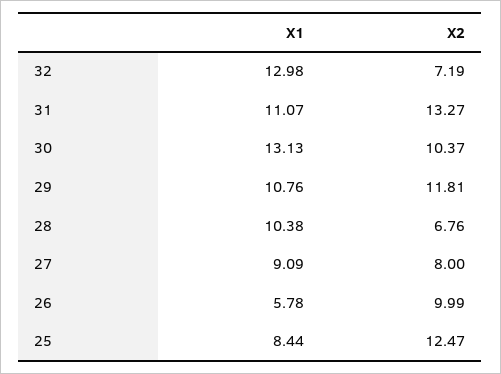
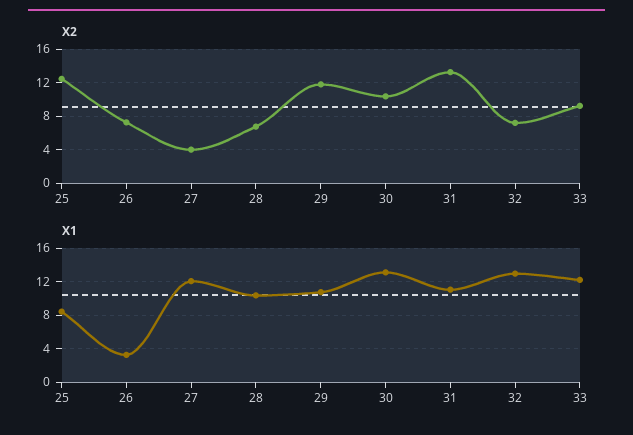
  {
    "X1": {
      "32": 12.98,
      "31": 11.07,
      "30": 13.13,
      "29": 10.76,
      "28": 10.38,
-     "27": 9.09,
+     "27": 12,
-     "26": 5.78,
+     "26": 3,
-     "25": 8.44
+     "25": 8.44,
+     "33": 12
    },
    "X2": {
      "32": 7.19,
      "31": 13.27,
      "30": 10.37,
      "29": 11.81,
      "28": 6.76,
-     "27": 8,
+     "27": 4,
-     "26": 9.99,
+     "26": 7,
-     "25": 12.47
+     "25": 12.47,
+     "33": 9
    }
  }

